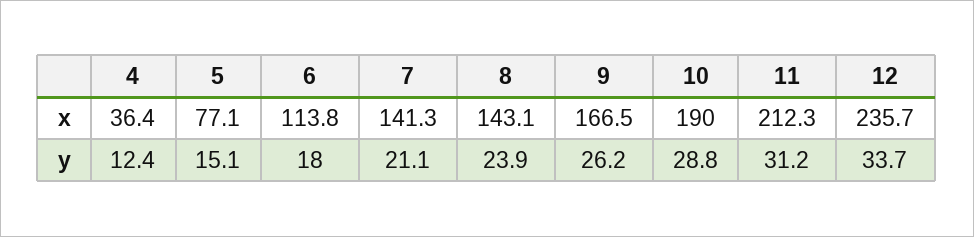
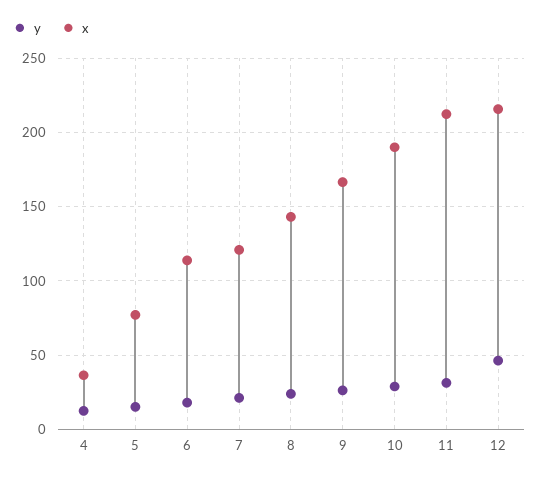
  {
    "x": {
      "4": 36.4,
      "5": 77.1,
      "6": 113.8,
-     "7": 141.3,
+     "7": 120,
      "8": 143.1,
      "9": 166.5,
      "10": 190,
      "11": 212.3,
-     "12": 235.7
+     "12": 215
    },
    "y": {
      "4": 12.4,
      "5": 15.1,
      "6": 18,
      "7": 21.1,
      "8": 23.9,
      "9": 26.2,
      "10": 28.8,
      "11": 31.2,
-     "12": 33.7
+     "12": 45
    }
  }

